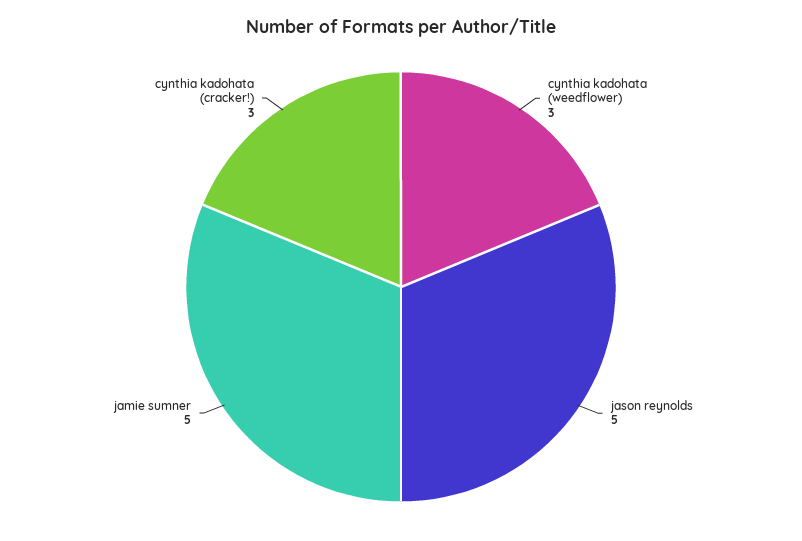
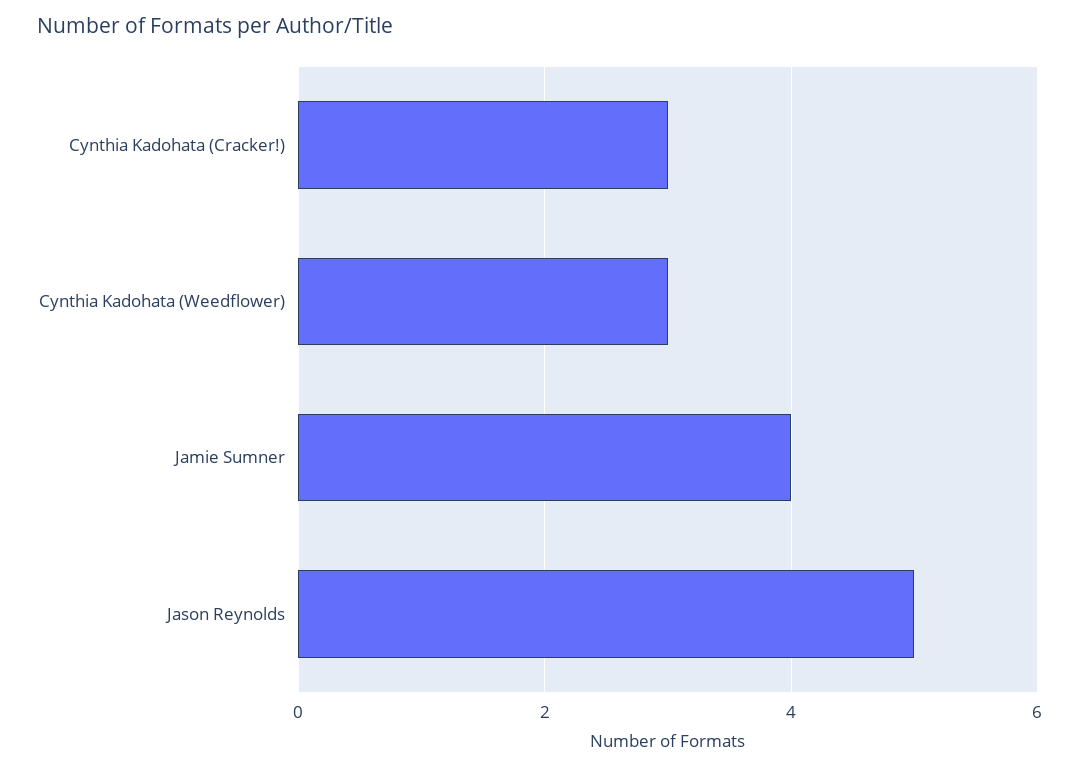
  {
    "cynthia kadohata (weedflower)": 3,
    "jason reynolds": 5,
-   "jamie sumner": 5,
+   "jamie sumner": 4,
    "cynthia kadohata (cracker!)": 3
  }

